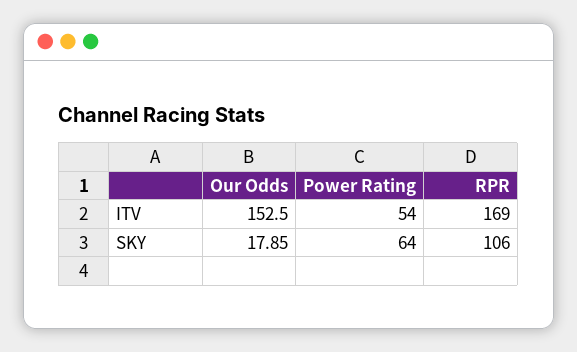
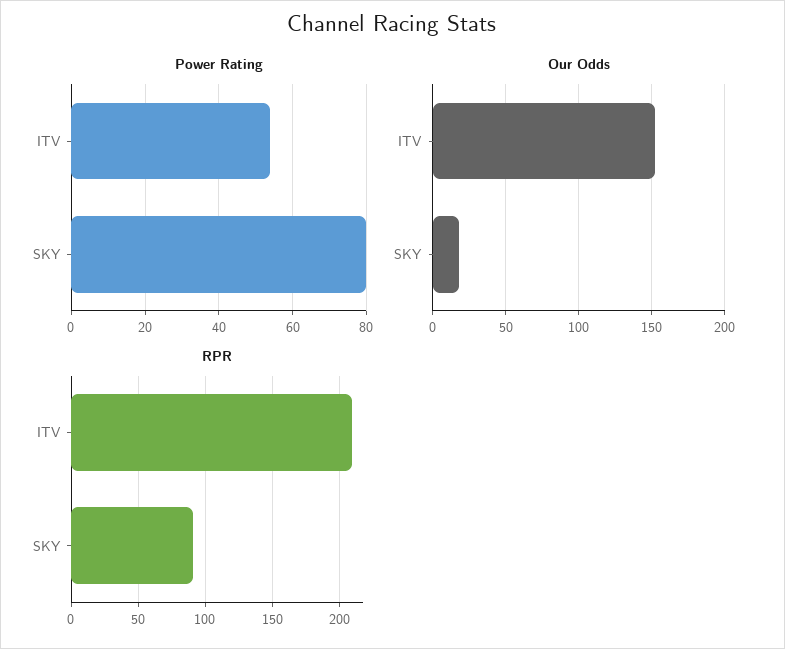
  {
    "Our Odds": {
      "ITV": 152.5,
      "SKY": 17.85
    },
    "Power Rating": {
      "ITV": 54,
-     "SKY": 64
+     "SKY": 80
    },
    "RPR": {
-     "ITV": 169,
+     "ITV": 210,
-     "SKY": 106
+     "SKY": 90
    }
  }

